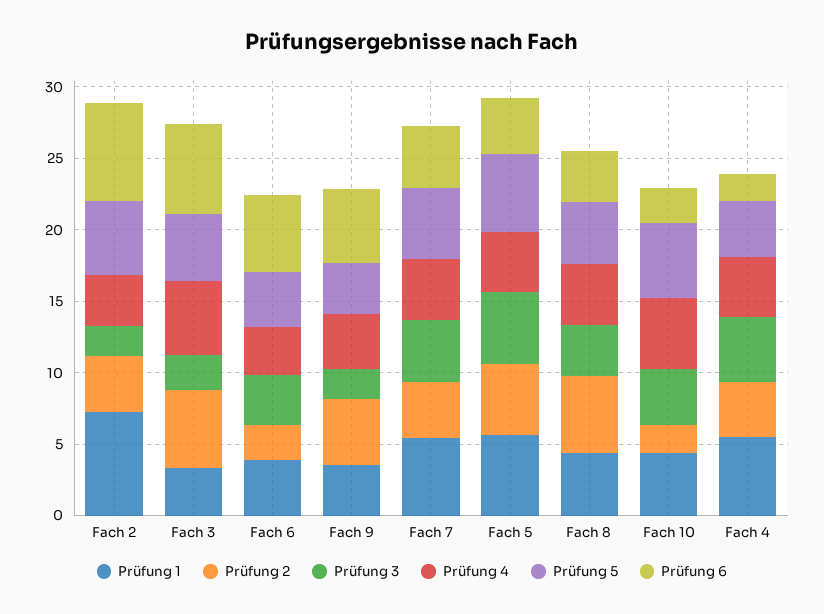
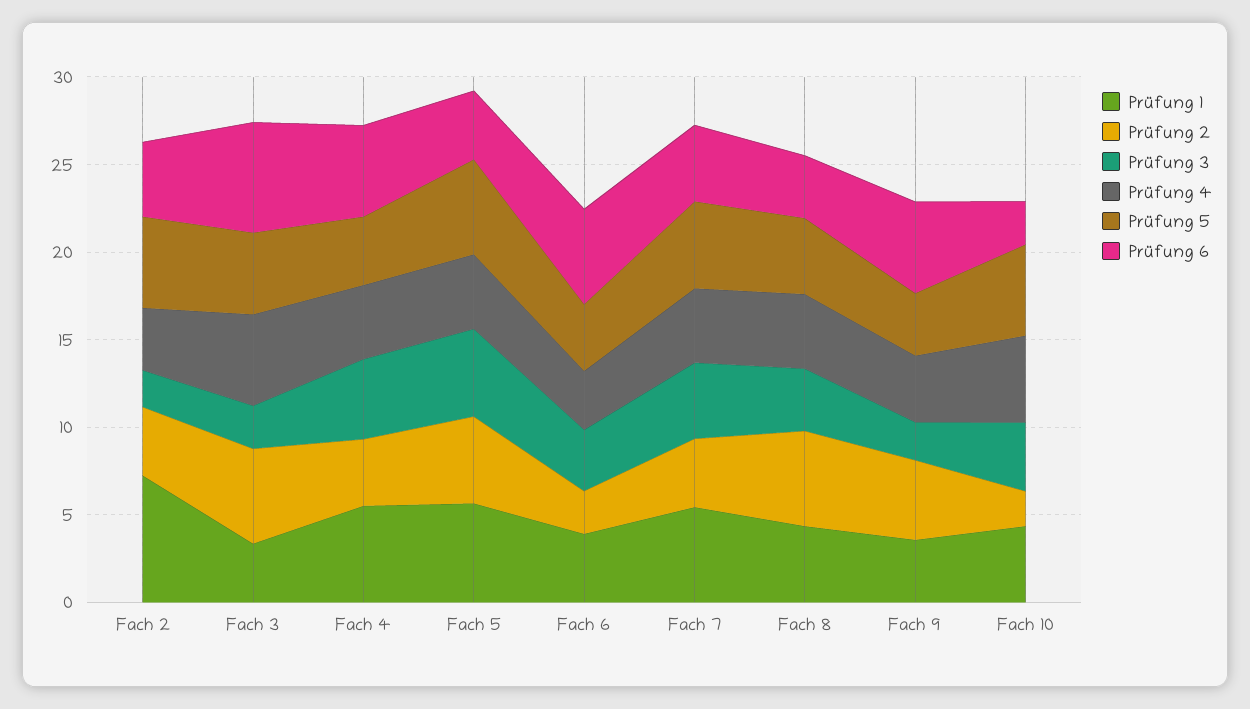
  {
    "Prüfung 1": {
      "Fach 2": 7,
      "Fach 3": 3,
      "Fach 6": 4,
      "Fach 9": 4,
      "Fach 7": 5,
      "Fach 5": 6,
      "Fach 8": 4,
      "Fach 10": 4,
      "Fach 4": 6
    },
    "Prüfung 2": {
      "Fach 2": 4,
      "Fach 3": 5,
      "Fach 6": 2,
      "Fach 9": 5,
      "Fach 7": 4,
      "Fach 5": 5,
      "Fach 8": 5,
      "Fach 10": 2,
      "Fach 4": 4
    },
    "Prüfung 3": {
      "Fach 2": 2,
      "Fach 3": 2,
      "Fach 6": 4,
      "Fach 9": 2,
      "Fach 7": 4,
      "Fach 5": 5,
      "Fach 8": 4,
      "Fach 10": 4,
      "Fach 4": 5
    },
    "Prüfung 4": {
      "Fach 2": 4,
      "Fach 3": 5,
      "Fach 6": 3,
      "Fach 9": 4,
      "Fach 7": 4,
      "Fach 5": 4,
      "Fach 8": 4,
      "Fach 10": 5,
      "Fach 4": 4
    },
    "Prüfung 5": {
      "Fach 2": 5,
      "Fach 3": 5,
      "Fach 6": 4,
      "Fach 9": 4,
      "Fach 7": 5,
      "Fach 5": 5,
      "Fach 8": 4,
      "Fach 10": 5,
      "Fach 4": 4
    },
    "Prüfung 6": {
-     "Fach 2": 7,
+     "Fach 2": 4,
      "Fach 3": 6,
      "Fach 6": 5,
      "Fach 9": 5,
      "Fach 7": 4,
      "Fach 5": 4,
      "Fach 8": 4,
      "Fach 10": 2,
-     "Fach 4": 2
+     "Fach 4": 5
    }
  }

